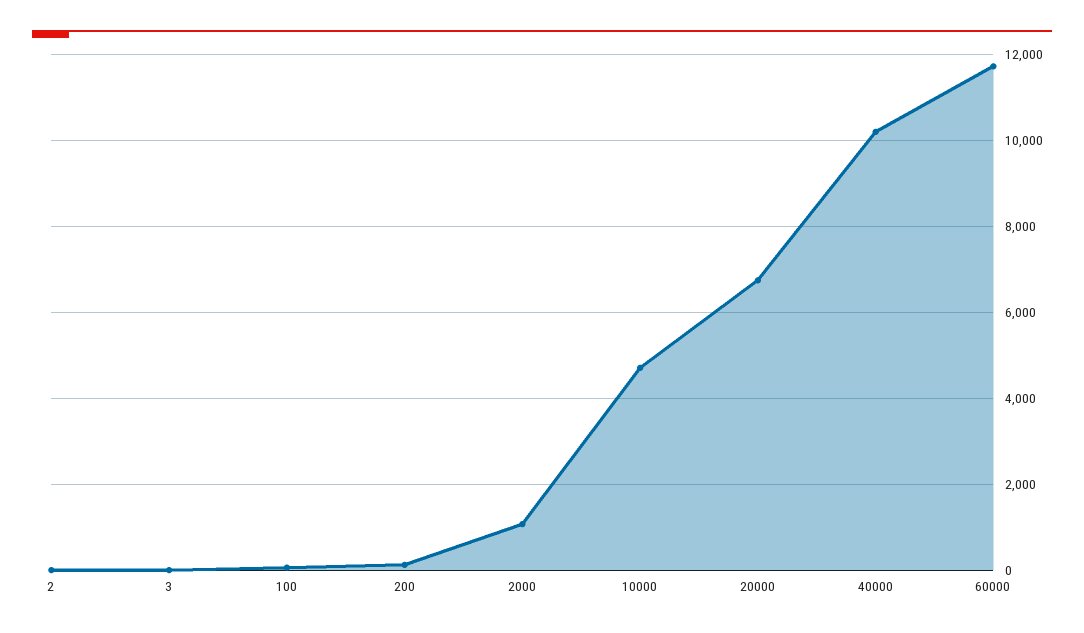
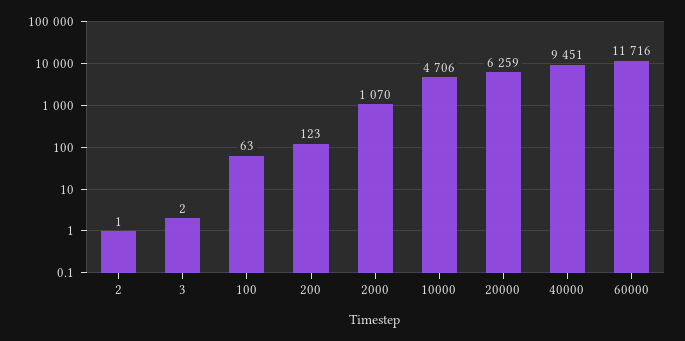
  {
    "2": 1,
    "3": 2,
    "100": 63,
    "200": 123,
    "2000": 1070,
    "10000": 4706,
-   "20000": 6800,
+   "20000": 6259,
-   "40000": 10200,
+   "40000": 9451,
    "60000": 11716
  }

